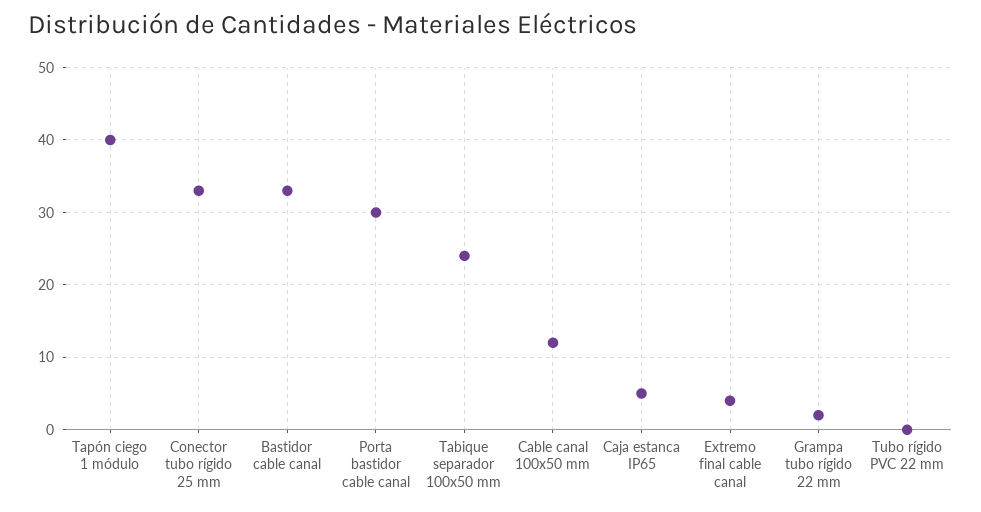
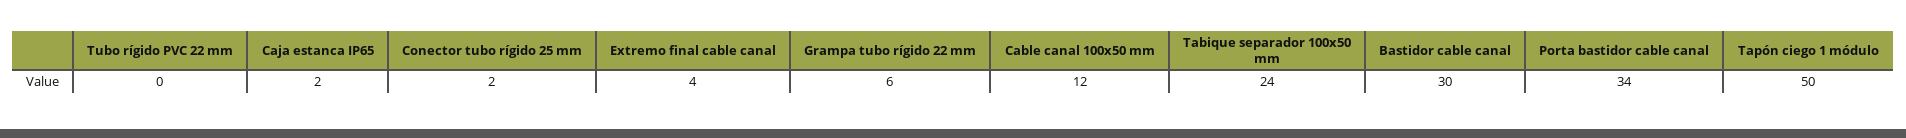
  {
-   "Tapón ciego 1 módulo": 40,
+   "Tapón ciego 1 módulo": 50,
-   "Conector tubo rígido 25 mm": 33,
+   "Conector tubo rígido 25 mm": 2,
-   "Bastidor cable canal": 33,
+   "Bastidor cable canal": 30,
-   "Porta bastidor cable canal": 30,
+   "Porta bastidor cable canal": 34,
    "Tabique separador 100x50 mm": 24,
    "Cable canal 100x50 mm": 12,
-   "Caja estanca IP65": 5,
+   "Caja estanca IP65": 2,
    "Extremo final cable canal": 4,
-   "Grampa tubo rígido 22 mm": 2,
+   "Grampa tubo rígido 22 mm": 6,
    "Tubo rígido PVC 22 mm": 0
  }

